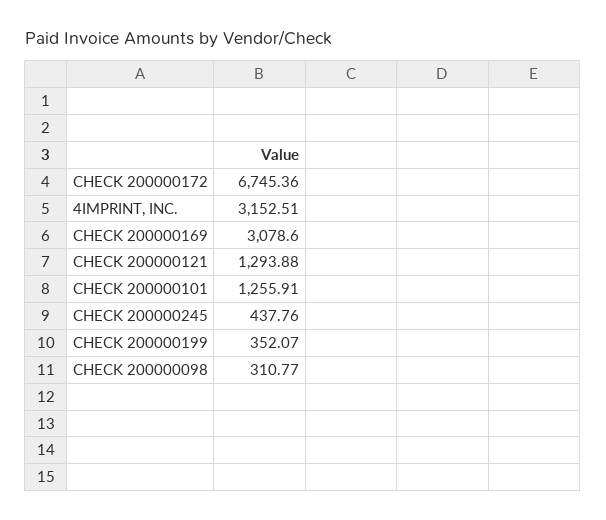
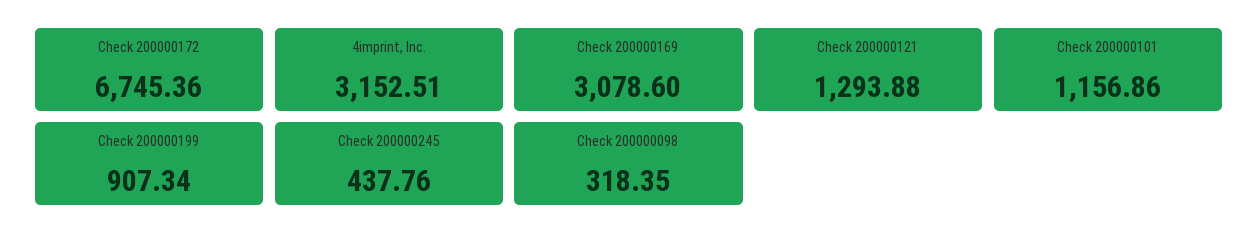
  {
    "CHECK 200000172": 6745.36,
    "4IMPRINT, INC.": 3152.51,
    "CHECK 200000169": 3078.6,
    "CHECK 200000121": 1293.88,
-   "CHECK 200000101": 1255.91,
+   "CHECK 200000101": 1156.86,
    "CHECK 200000245": 437.76,
-   "CHECK 200000199": 352.07,
+   "CHECK 200000199": 907.34,
-   "CHECK 200000098": 310.77
+   "CHECK 200000098": 318.35
  }

